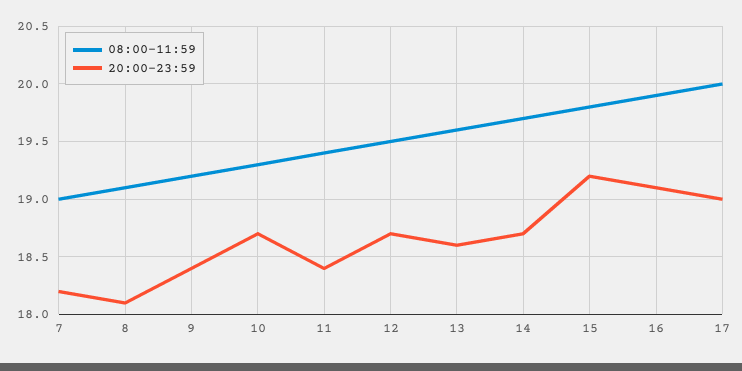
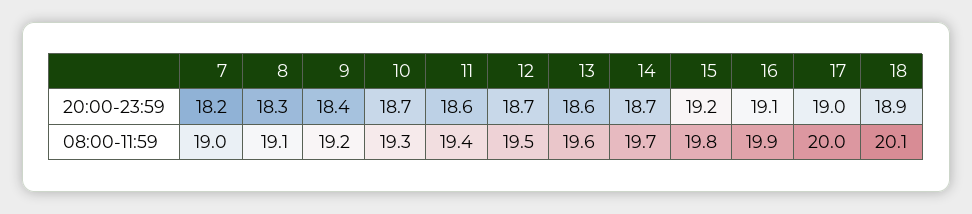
  {
    "08:00-11:59": {
      "7": 19,
      "8": 19.1,
      "9": 19.2,
      "10": 19.3,
      "11": 19.4,
      "12": 19.5,
      "13": 19.6,
      "14": 19.7,
      "15": 19.8,
      "16": 19.9,
-     "17": 20
+     "17": 20,
+     "18": 20.1
    },
    "20:00-23:59": {
      "7": 18.2,
-     "8": 18.1,
+     "8": 18.3,
      "9": 18.4,
      "10": 18.7,
-     "11": 18.4,
+     "11": 18.6,
      "12": 18.7,
      "13": 18.6,
      "14": 18.7,
      "15": 19.2,
      "16": 19.1,
-     "17": 19
+     "17": 19,
+     "18": 18.9
    }
  }

